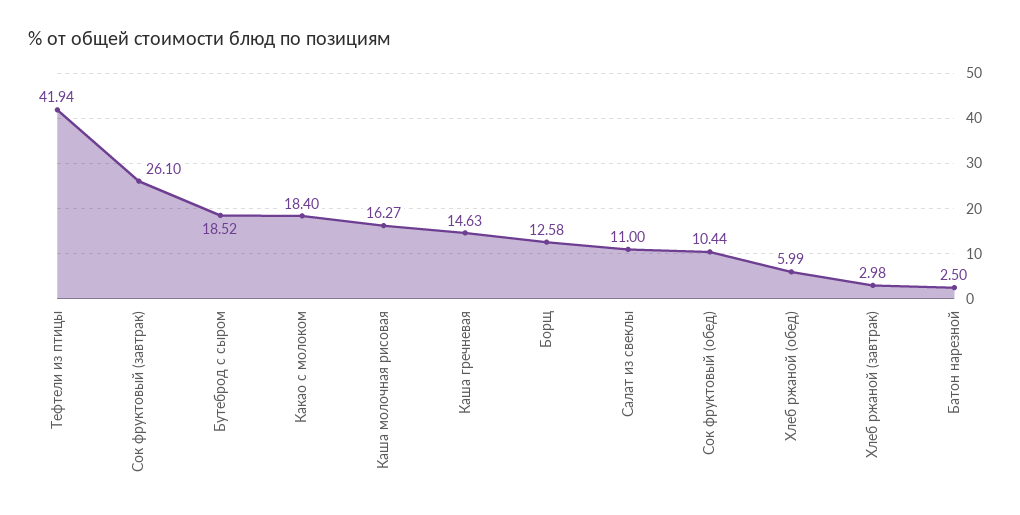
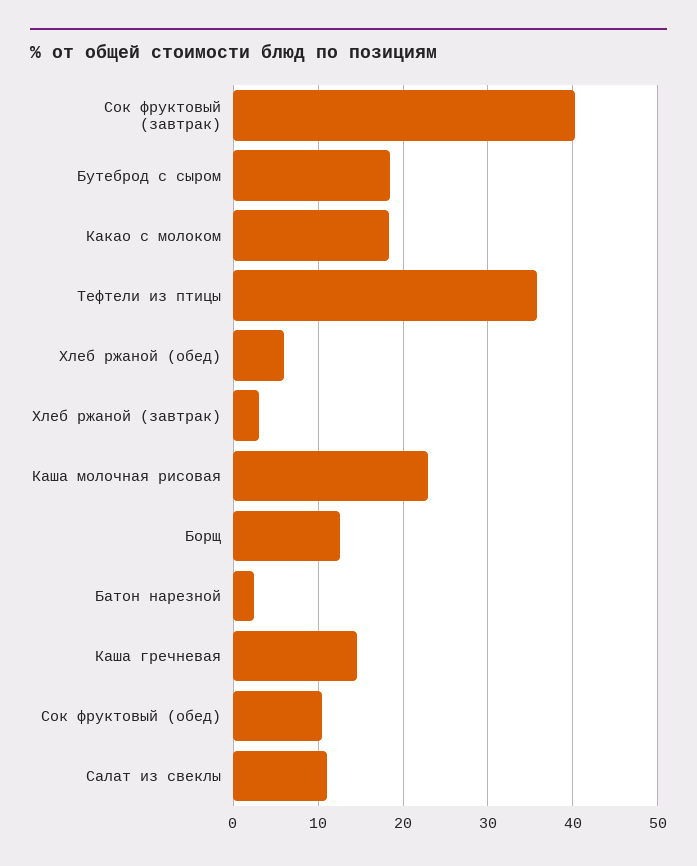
  {
-   "Тефтели из птицы": 41.94,
+   "Тефтели из птицы": 36,
-   "Сок фруктовый (завтрак)": 26.1,
+   "Сок фруктовый (завтрак)": 40,
    "Бутеброд с сыром": 18.52,
    "Какао с молоком": 18.4,
-   "Каша молочная рисовая": 16.27,
+   "Каша молочная рисовая": 23,
    "Каша гречневая": 14.63,
    "Борщ": 12.58,
    "Салат из свеклы": 11,
    "Сок фруктовый (обед)": 10.44,
    "Хлеб ржаной (обед)": 5.99,
    "Хлеб ржаной (завтрак)": 2.98,
    "Батон нарезной": 2.5
  }

